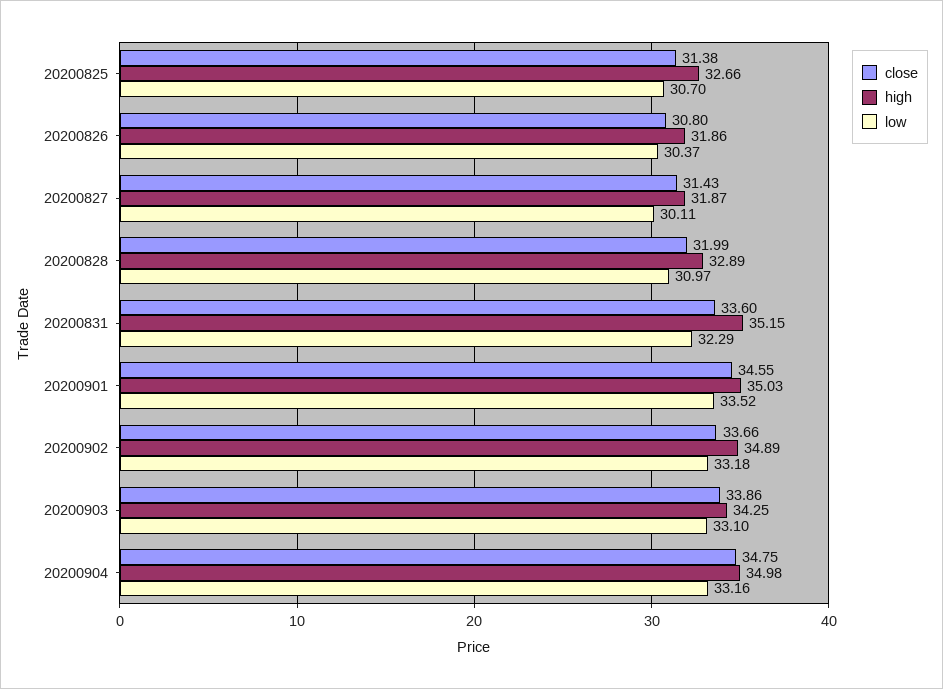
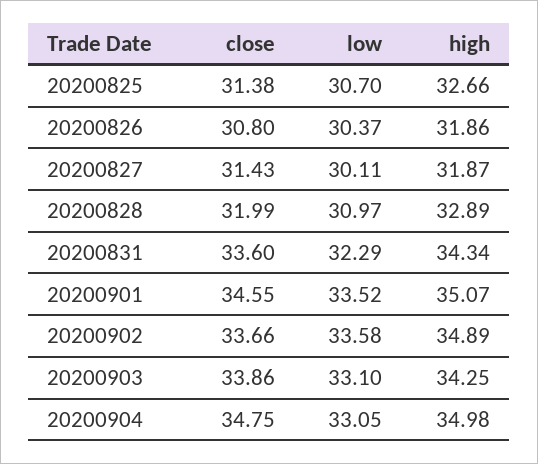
  {
    "close": {
      "20200825": 31.38,
      "20200826": 30.8,
      "20200827": 31.43,
      "20200828": 31.99,
      "20200831": 33.6,
      "20200901": 34.55,
      "20200902": 33.66,
      "20200903": 33.86,
      "20200904": 34.75
    },
    "high": {
      "20200825": 32.66,
      "20200826": 31.86,
      "20200827": 31.87,
      "20200828": 32.89,
-     "20200831": 35.15,
+     "20200831": 34.34,
-     "20200901": 35.03,
+     "20200901": 35.07,
      "20200902": 34.89,
      "20200903": 34.25,
      "20200904": 34.98
    },
    "low": {
      "20200825": 30.7,
      "20200826": 30.37,
      "20200827": 30.11,
      "20200828": 30.97,
      "20200831": 32.29,
      "20200901": 33.52,
-     "20200902": 33.18,
+     "20200902": 33.58,
      "20200903": 33.1,
-     "20200904": 33.16
+     "20200904": 33.05
    }
  }

